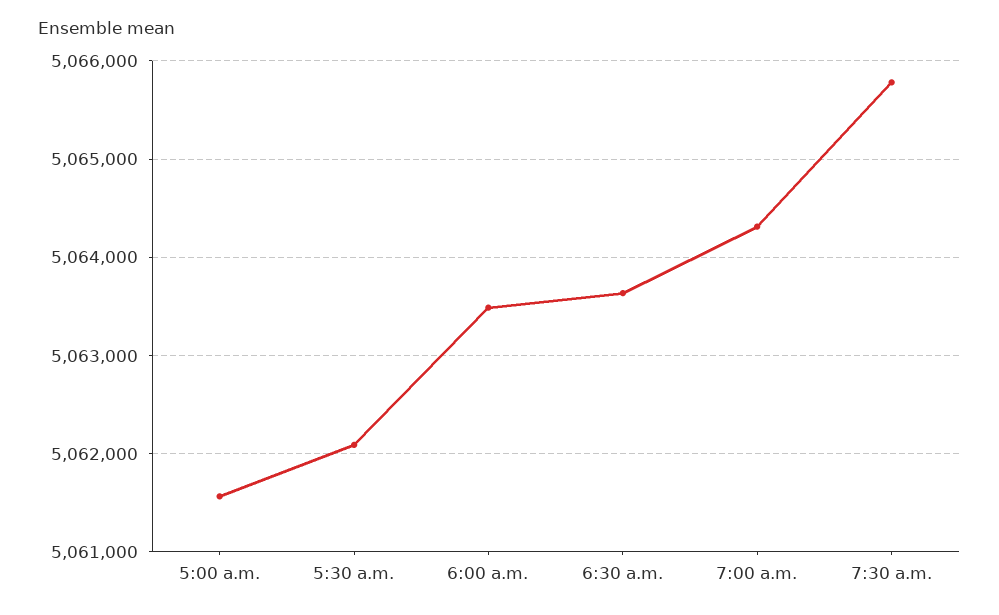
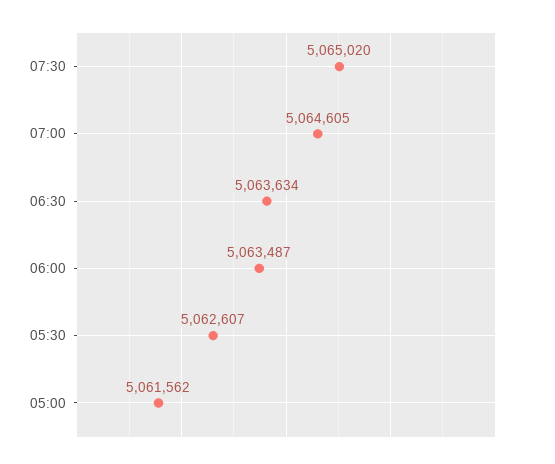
  {
    "5:00 a.m.": 5061562,
-   "5:30 a.m.": 5062100,
+   "5:30 a.m.": 5062607,
    "6:00 a.m.": 5063487,
    "6:30 a.m.": 5063634,
-   "7:00 a.m.": 5064300,
+   "7:00 a.m.": 5064605,
-   "7:30 a.m.": 5065800
+   "7:30 a.m.": 5065020
  }

